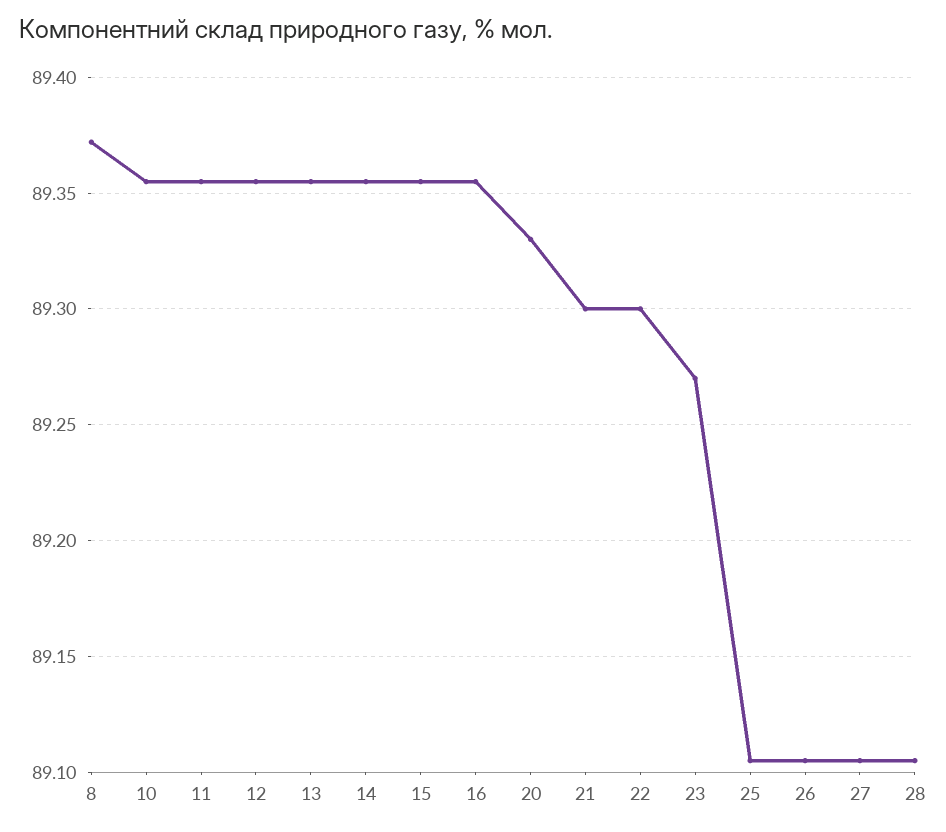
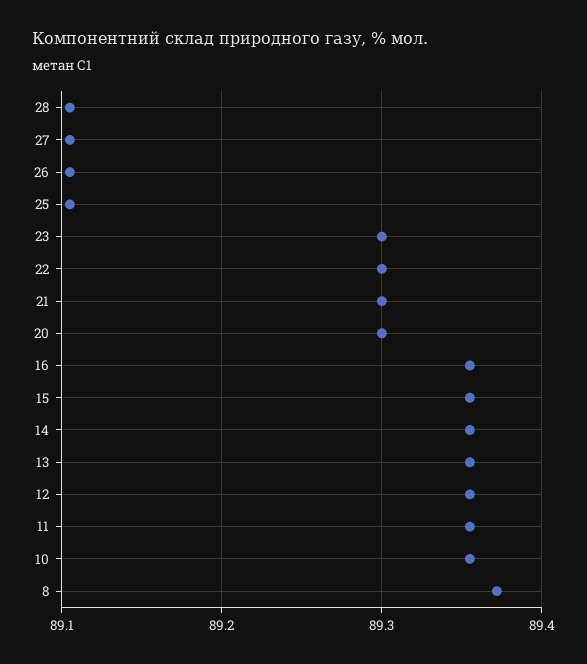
  {
    "8": 89.37,
    "10": 89.355,
    "11": 89.355,
    "12": 89.355,
    "13": 89.355,
    "14": 89.355,
    "15": 89.355,
    "16": 89.355,
-   "20": 89.33,
+   "20": 89.3,
    "21": 89.3,
    "22": 89.3,
-   "23": 89.27,
+   "23": 89.3,
    "25": 89.105,
    "26": 89.105,
    "27": 89.105,
    "28": 89.105
  }

